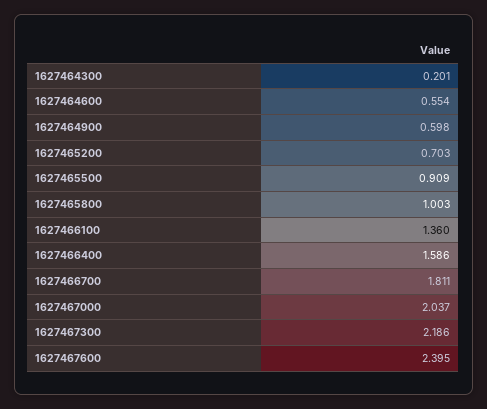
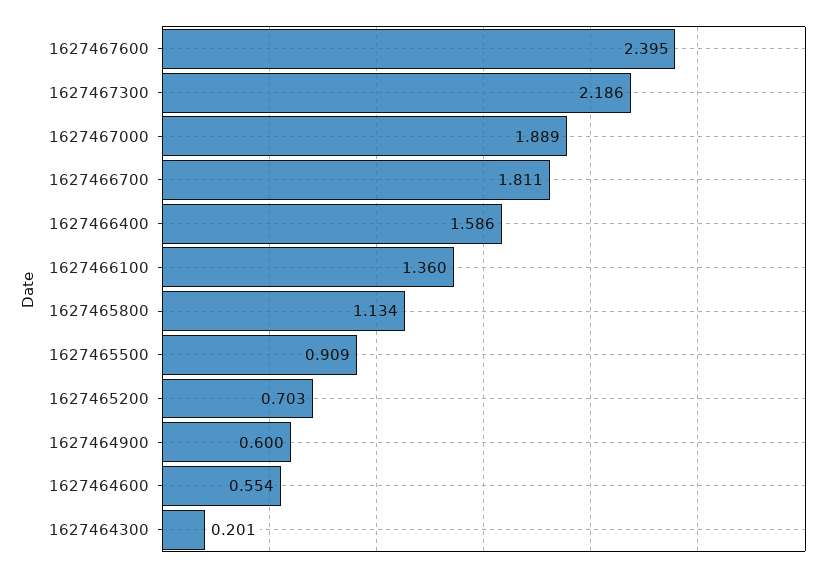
  {
    "1627464300": 0.201,
    "1627464600": 0.554,
-   "1627464900": 0.598,
+   "1627464900": 0.6,
    "1627465200": 0.703,
    "1627465500": 0.909,
-   "1627465800": 1.003,
+   "1627465800": 1.134,
    "1627466100": 1.36,
    "1627466400": 1.586,
    "1627466700": 1.811,
-   "1627467000": 2.037,
+   "1627467000": 1.889,
    "1627467300": 2.186,
    "1627467600": 2.395
  }

